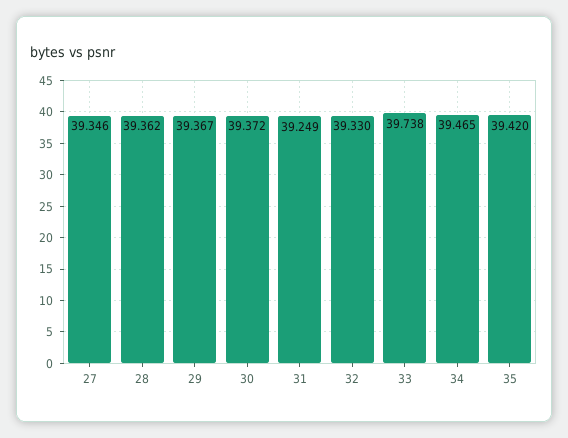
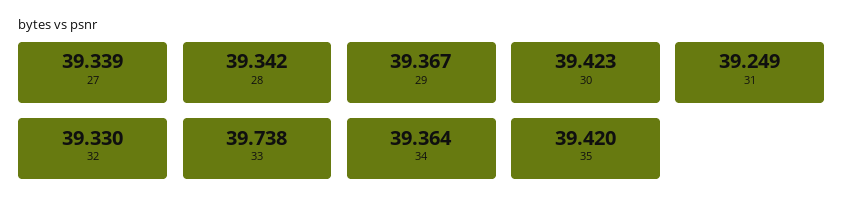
  {
-   "27": 39.346,
+   "27": 39.339,
-   "28": 39.362,
+   "28": 39.342,
    "29": 39.367,
-   "30": 39.372,
+   "30": 39.423,
    "31": 39.249,
    "32": 39.33,
    "33": 39.738,
-   "34": 39.465,
+   "34": 39.364,
    "35": 39.42
  }

